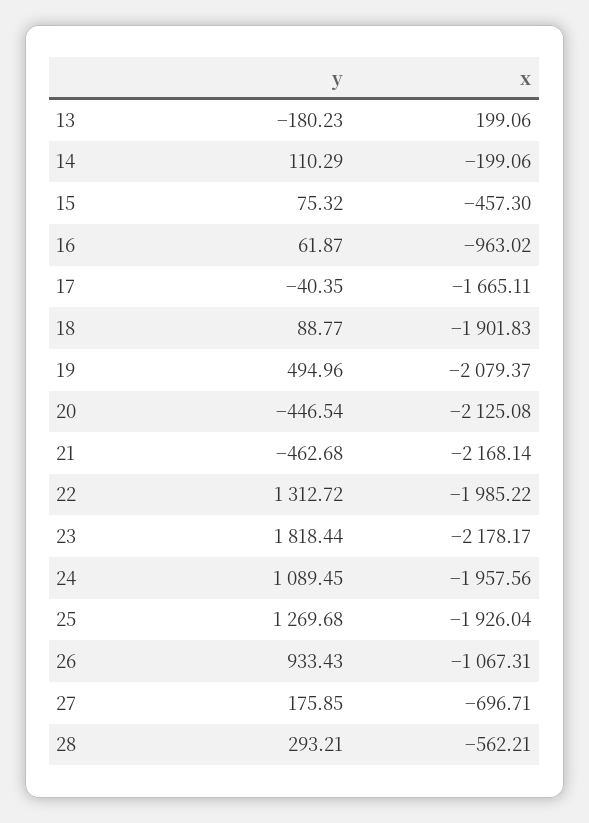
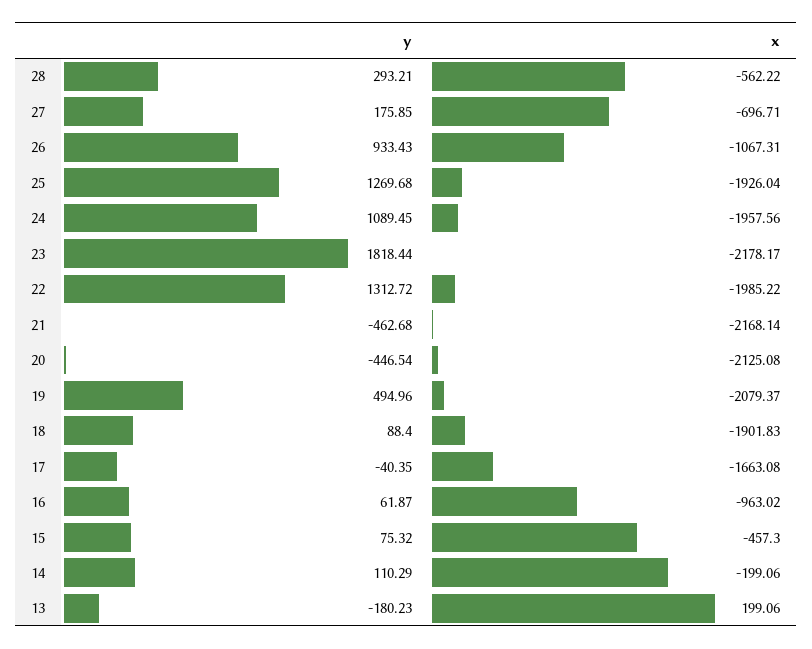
  {
    "y": {
      "13": -180.23,
      "14": 110.29,
      "15": 75.32,
      "16": 61.87,
      "17": -40.35,
-     "18": 88.77,
+     "18": 88.4,
      "19": 494.96,
      "20": -446.54,
      "21": -462.68,
      "22": 1312.72,
      "23": 1818.44,
      "24": 1089.45,
      "25": 1269.68,
      "26": 933.43,
      "27": 175.85,
      "28": 293.21
    },
    "x": {
      "13": 199.06,
      "14": -199.06,
      "15": -457.3,
      "16": -963.02,
-     "17": -1665.11,
+     "17": -1663.08,
      "18": -1901.83,
      "19": -2079.37,
      "20": -2125.08,
      "21": -2168.14,
      "22": -1985.22,
      "23": -2178.17,
      "24": -1957.56,
      "25": -1926.04,
      "26": -1067.31,
      "27": -696.71,
-     "28": -562.21
+     "28": -562.22
    }
  }

